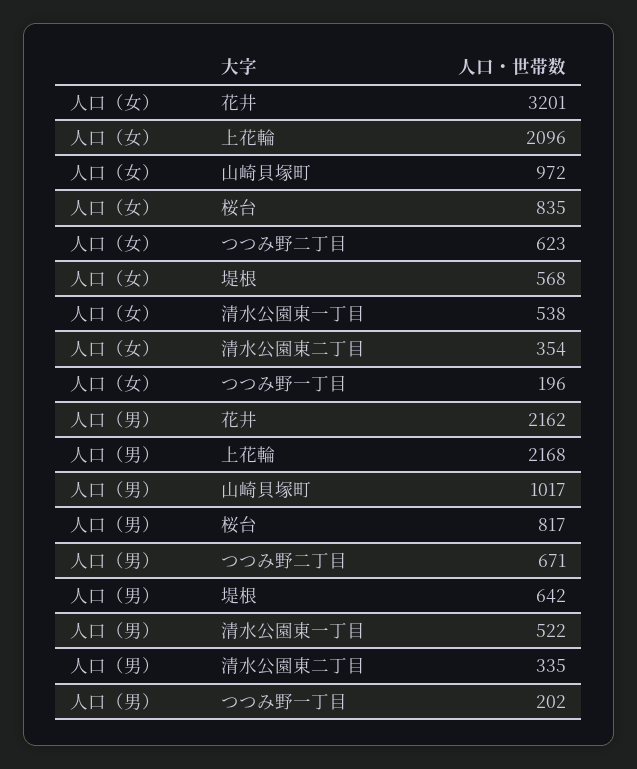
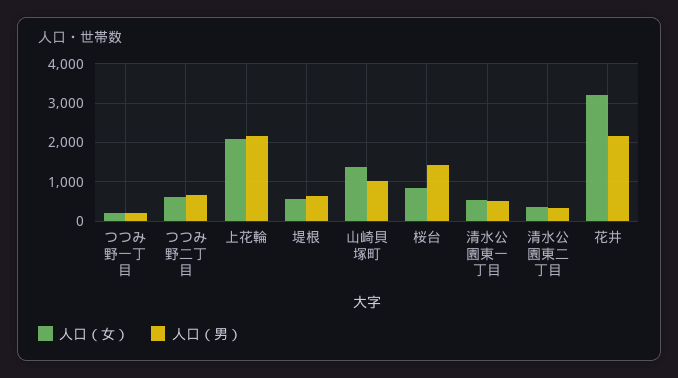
  {
    "人口（女）": {
      "花井": 3201,
      "上花輪": 2096,
-     "山崎貝塚町": 972,
+     "山崎貝塚町": 1400,
      "桜台": 835,
      "つつみ野二丁目": 623,
      "堤根": 568,
      "清水公園東一丁目": 538,
      "清水公園東二丁目": 354,
      "つつみ野一丁目": 196
    },
    "人口（男）": {
      "花井": 2162,
      "上花輪": 2168,
      "山崎貝塚町": 1017,
-     "桜台": 817,
+     "桜台": 1400,
      "つつみ野二丁目": 671,
      "堤根": 642,
      "清水公園東一丁目": 522,
      "清水公園東二丁目": 335,
      "つつみ野一丁目": 202
    }
  }

